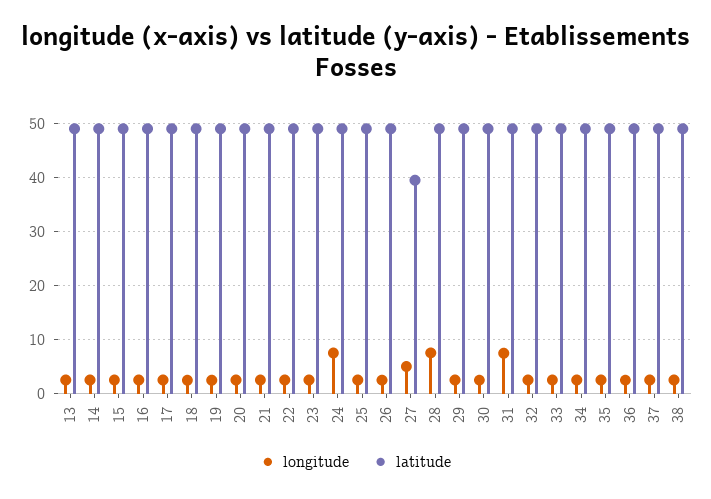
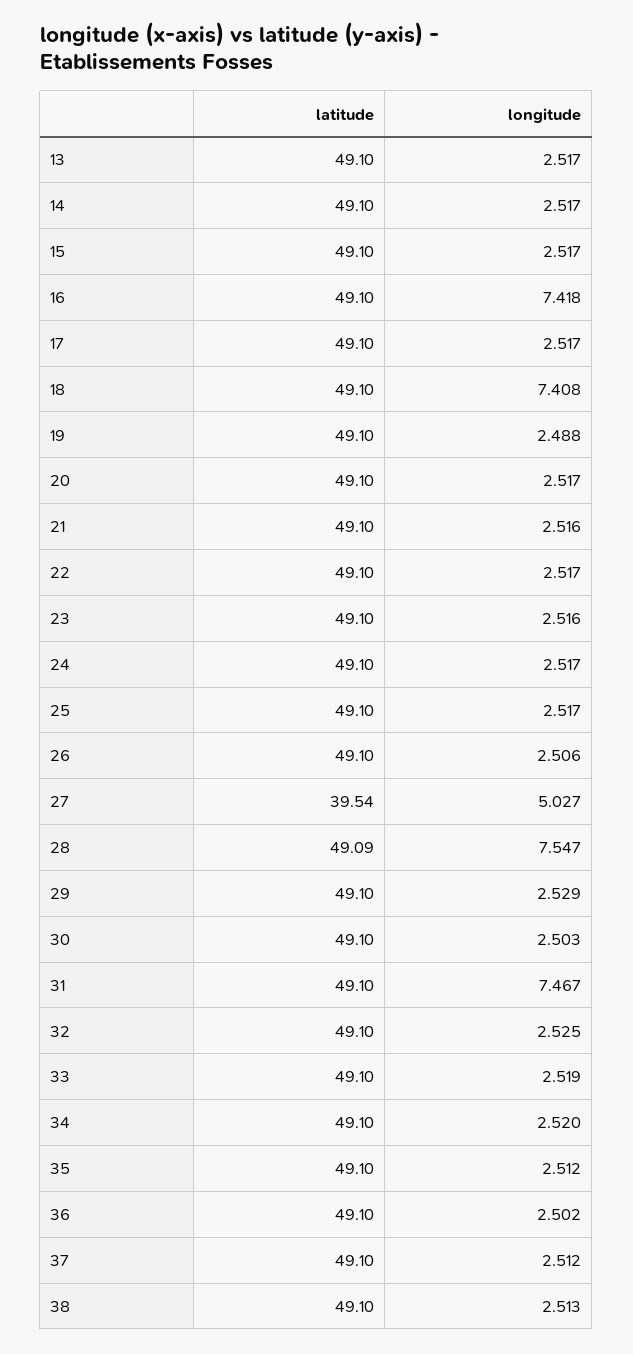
  {
    "longitude": {
      "13": 2.517,
      "14": 2.517,
      "15": 2.517,
-     "16": 2,
+     "16": 7.418,
      "17": 2.517,
-     "18": 2,
+     "18": 7.408,
      "19": 2.488,
      "20": 2.517,
      "21": 2.516,
      "22": 2.517,
      "23": 2.516,
-     "24": 8,
+     "24": 2.517,
      "25": 2.517,
      "26": 2.506,
      "27": 5.027,
      "28": 7.547,
      "29": 2.529,
      "30": 2.503,
      "31": 7.467,
      "32": 2.525,
      "33": 2.519,
      "34": 2.52,
      "35": 2.512,
      "36": 2.502,
      "37": 2.512,
      "38": 2.513
    },
    "latitude": {
      "13": 49.1,
      "14": 49.1,
      "15": 49.1,
      "16": 49.1,
      "17": 49.1,
      "18": 49.1,
      "19": 49.1,
      "20": 49.1,
      "21": 49.1,
      "22": 49.1,
      "23": 49.1,
      "24": 49.1,
      "25": 49.1,
      "26": 49.1,
      "27": 39.54,
      "28": 49.09,
      "29": 49.1,
      "30": 49.1,
      "31": 49.1,
      "32": 49.1,
      "33": 49.1,
      "34": 49.1,
      "35": 49.1,
      "36": 49.1,
      "37": 49.1,
      "38": 49.1
    }
  }

